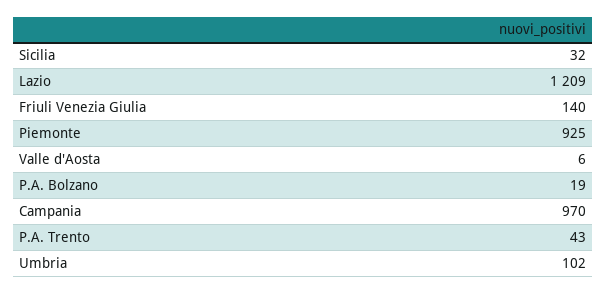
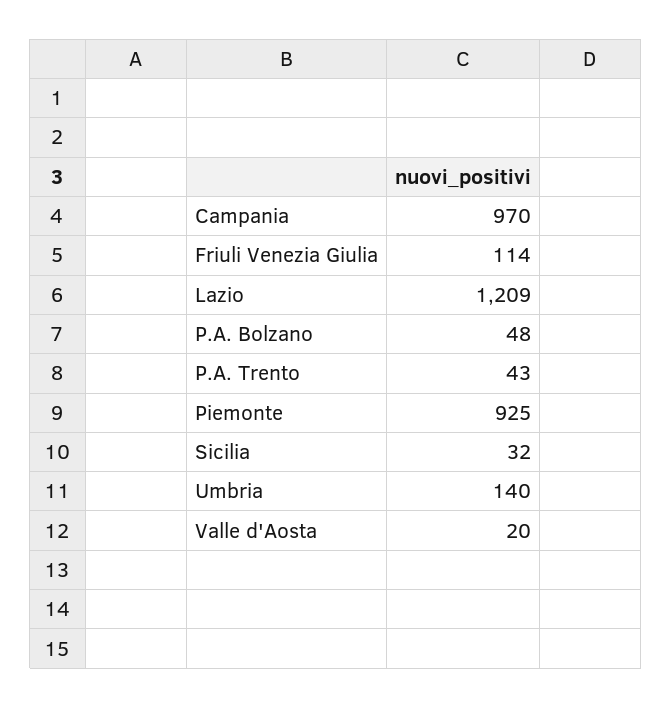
  {
    "Sicilia": 32,
    "Lazio": 1209,
-   "Friuli Venezia Giulia": 140,
+   "Friuli Venezia Giulia": 114,
    "Piemonte": 925,
-   "Valle d'Aosta": 6,
+   "Valle d'Aosta": 20,
-   "P.A. Bolzano": 19,
+   "P.A. Bolzano": 48,
    "Campania": 970,
    "P.A. Trento": 43,
-   "Umbria": 102
+   "Umbria": 140
  }

